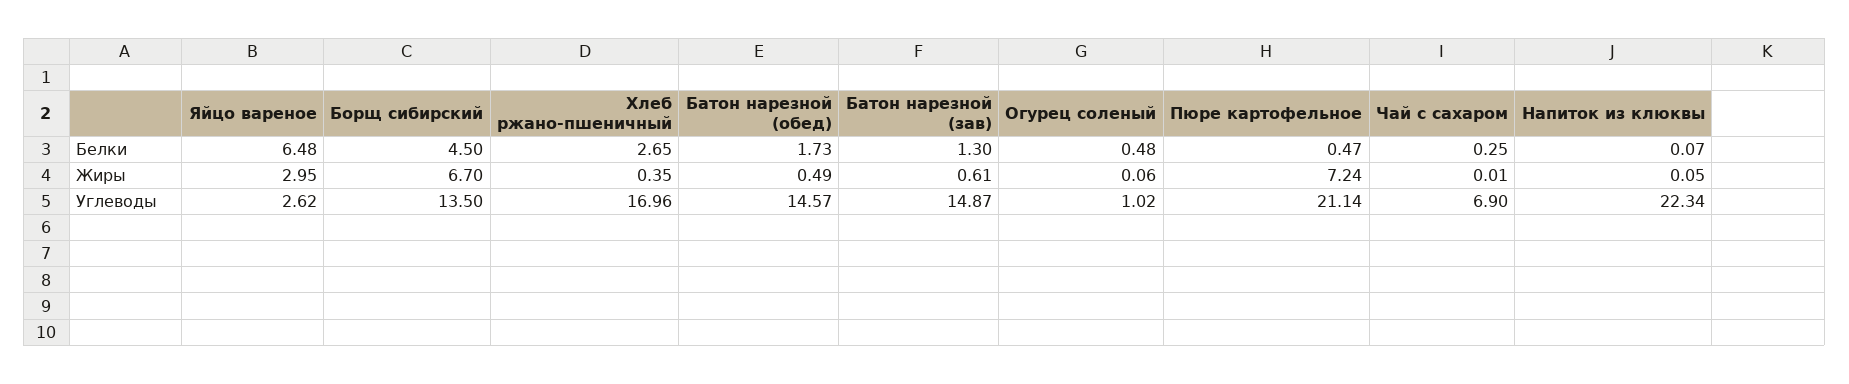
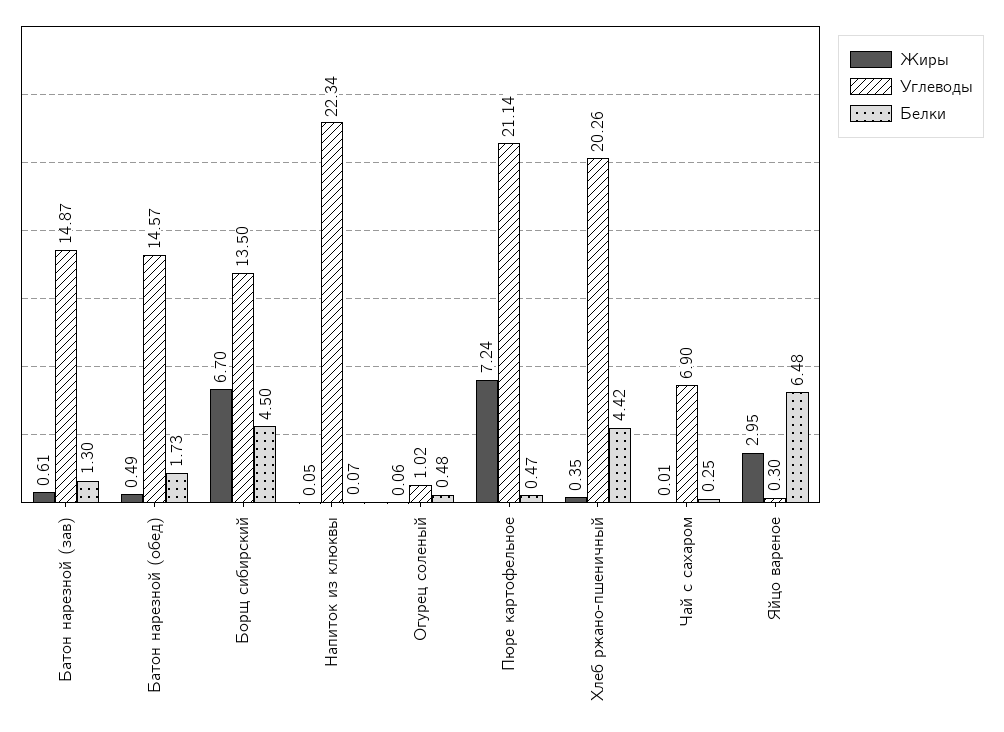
  {
    "Белки": {
      "Яйцо вареное": 6.48,
      "Борщ сибирский": 4.5,
-     "Хлеб ржано-пшеничный": 2.65,
+     "Хлеб ржано-пшеничный": 4.42,
      "Батон нарезной (обед)": 1.73,
      "Батон нарезной (зав)": 1.3,
      "Огурец соленый": 0.48,
      "Пюре картофельное": 0.47,
      "Чай с сахаром": 0.25,
      "Напиток из клюквы": 0.07
    },
    "Жиры": {
      "Яйцо вареное": 2.95,
      "Борщ сибирский": 6.7,
      "Хлеб ржано-пшеничный": 0.35,
      "Батон нарезной (обед)": 0.49,
      "Батон нарезной (зав)": 0.61,
      "Огурец соленый": 0.06,
      "Пюре картофельное": 7.24,
      "Чай с сахаром": 0.01,
      "Напиток из клюквы": 0.05
    },
    "Углеводы": {
-     "Яйцо вареное": 2.62,
+     "Яйцо вареное": 0.3,
      "Борщ сибирский": 13.5,
-     "Хлеб ржано-пшеничный": 16.96,
+     "Хлеб ржано-пшеничный": 20.26,
      "Батон нарезной (обед)": 14.57,
      "Батон нарезной (зав)": 14.87,
      "Огурец соленый": 1.02,
      "Пюре картофельное": 21.14,
      "Чай с сахаром": 6.9,
      "Напиток из клюквы": 22.34
    }
  }

